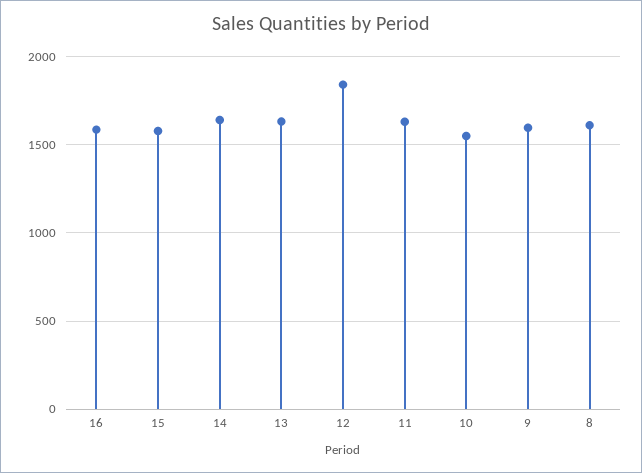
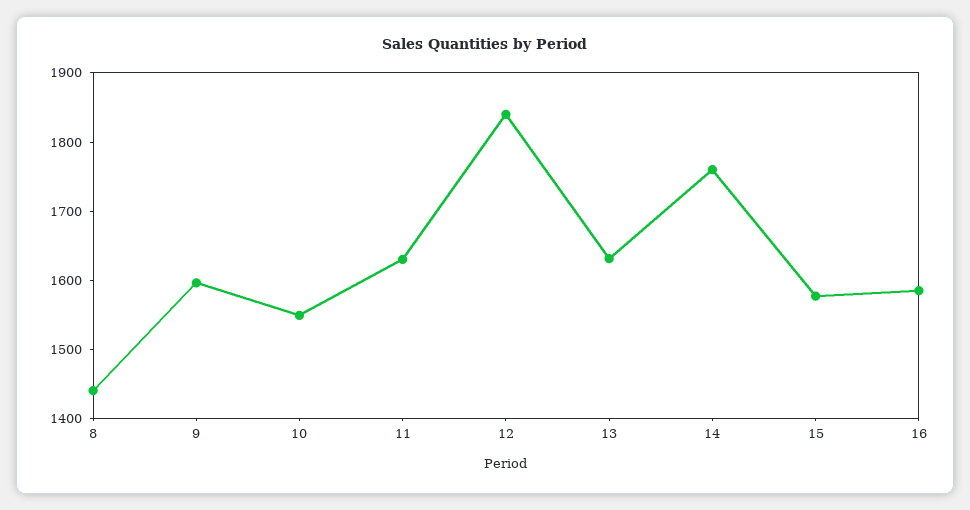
  {
    "16": 1580,
    "15": 1580,
-   "14": 1650,
+   "14": 1760,
    "13": 1640,
    "12": 1840,
    "11": 1640,
    "10": 1540,
    "9": 1600,
-   "8": 1600
+   "8": 1440
  }

